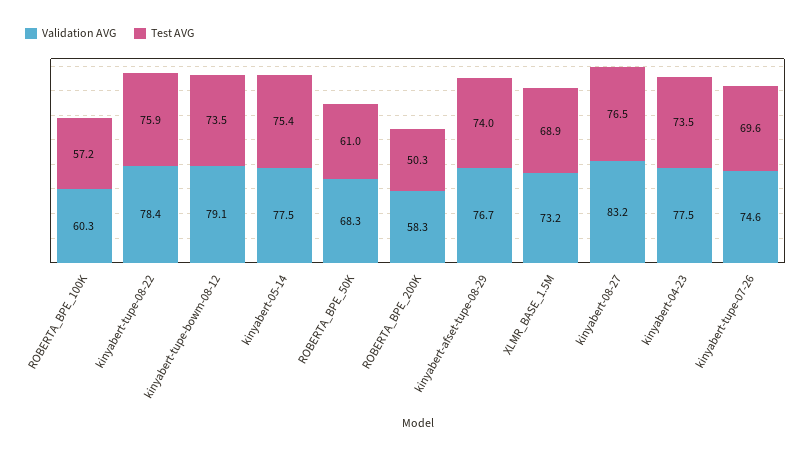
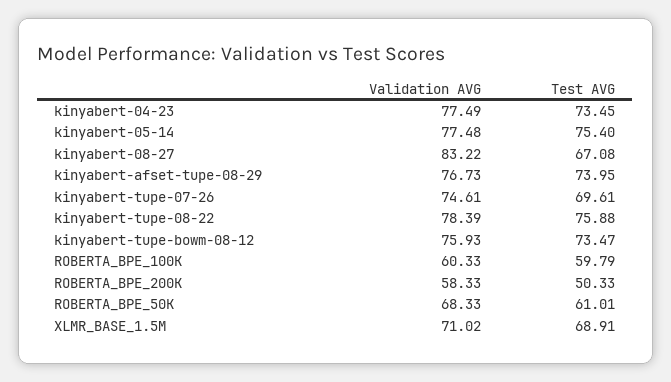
  {
    "Validation AVG": {
      "ROBERTA_BPE_100K": 60.33,
      "kinyabert-tupe-08-22": 78.39,
-     "kinyabert-tupe-bowm-08-12": 79.1,
+     "kinyabert-tupe-bowm-08-12": 75.93,
      "kinyabert-05-14": 77.48,
      "ROBERTA_BPE_50K": 68.33,
      "ROBERTA_BPE_200K": 58.33,
      "kinyabert-afset-tupe-08-29": 76.73,
-     "XLMR_BASE_1.5M": 73.2,
+     "XLMR_BASE_1.5M": 71.02,
      "kinyabert-08-27": 83.22,
      "kinyabert-04-23": 77.49,
      "kinyabert-tupe-07-26": 74.61
    },
    "Test AVG": {
-     "ROBERTA_BPE_100K": 57.2,
+     "ROBERTA_BPE_100K": 59.79,
      "kinyabert-tupe-08-22": 75.88,
      "kinyabert-tupe-bowm-08-12": 73.47,
      "kinyabert-05-14": 75.4,
      "ROBERTA_BPE_50K": 61.01,
      "ROBERTA_BPE_200K": 50.33,
      "kinyabert-afset-tupe-08-29": 73.95,
      "XLMR_BASE_1.5M": 68.91,
-     "kinyabert-08-27": 76.5,
+     "kinyabert-08-27": 67.08,
      "kinyabert-04-23": 73.45,
      "kinyabert-tupe-07-26": 69.61
    }
  }

